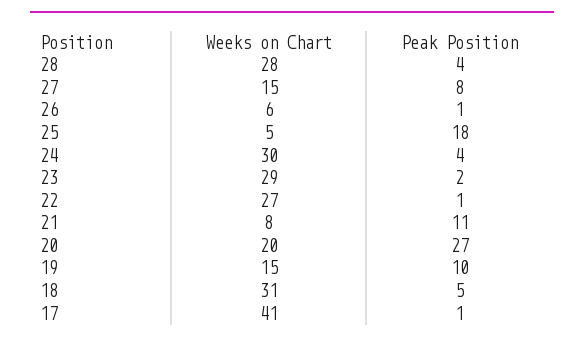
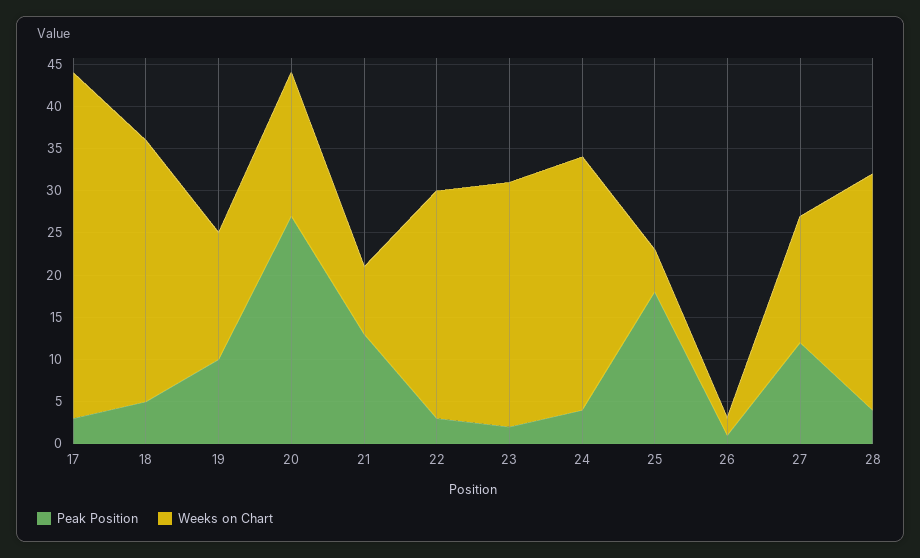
  {
    "Weeks on Chart": {
      "28": 28,
      "27": 15,
-     "26": 6,
+     "26": 2,
      "25": 5,
      "24": 30,
      "23": 29,
      "22": 27,
      "21": 8,
-     "20": 20,
+     "20": 17,
      "19": 15,
      "18": 31,
      "17": 41
    },
    "Peak Position": {
      "28": 4,
-     "27": 8,
+     "27": 12,
      "26": 1,
      "25": 18,
      "24": 4,
      "23": 2,
-     "22": 1,
+     "22": 3,
-     "21": 11,
+     "21": 13,
      "20": 27,
      "19": 10,
      "18": 5,
-     "17": 1
+     "17": 3
    }
  }

